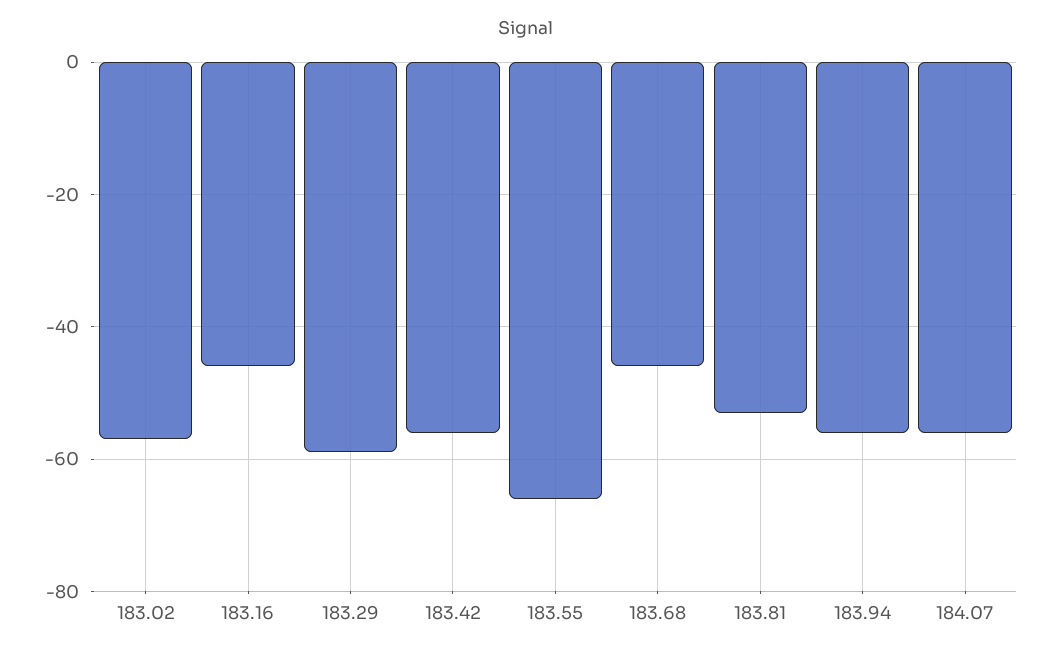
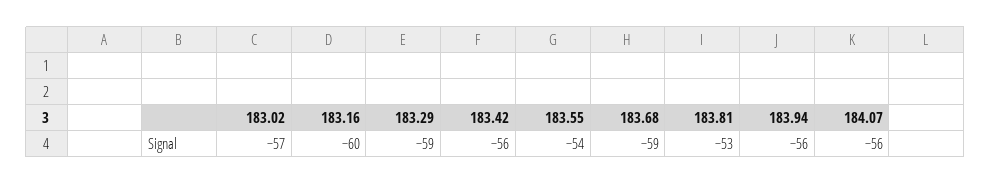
  {
    "183.02": -57,
-   "183.16": -45,
+   "183.16": -60,
    "183.29": -59,
    "183.42": -56,
-   "183.55": -65,
+   "183.55": -54,
-   "183.68": -45,
+   "183.68": -59,
    "183.81": -53,
    "183.94": -56,
    "184.07": -56
  }

